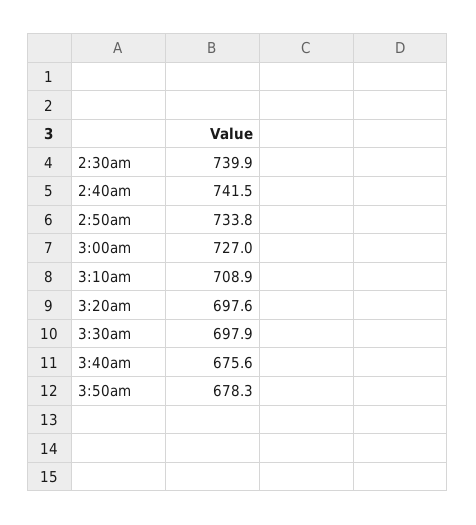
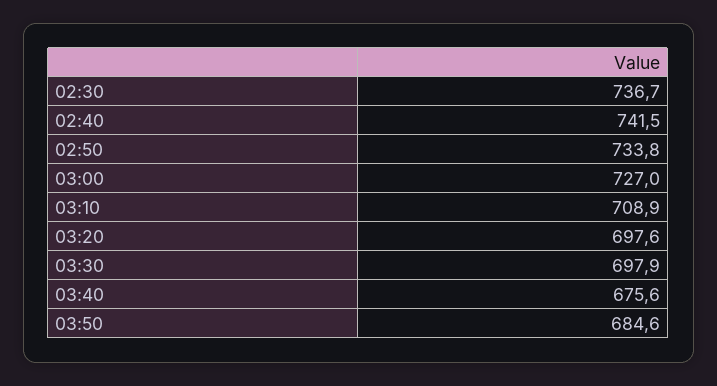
  {
-   "2:30am": 739.9,
+   "2:30am": 736.7,
    "2:40am": 741.5,
    "2:50am": 733.8,
    "3:00am": 727,
    "3:10am": 708.9,
    "3:20am": 697.6,
    "3:30am": 697.9,
    "3:40am": 675.6,
-   "3:50am": 678.3
+   "3:50am": 684.6
  }

